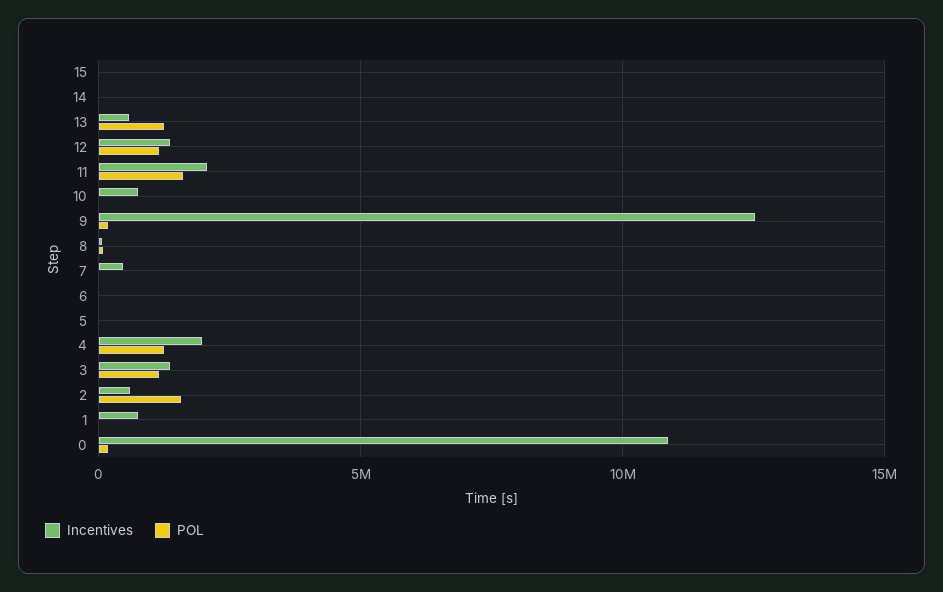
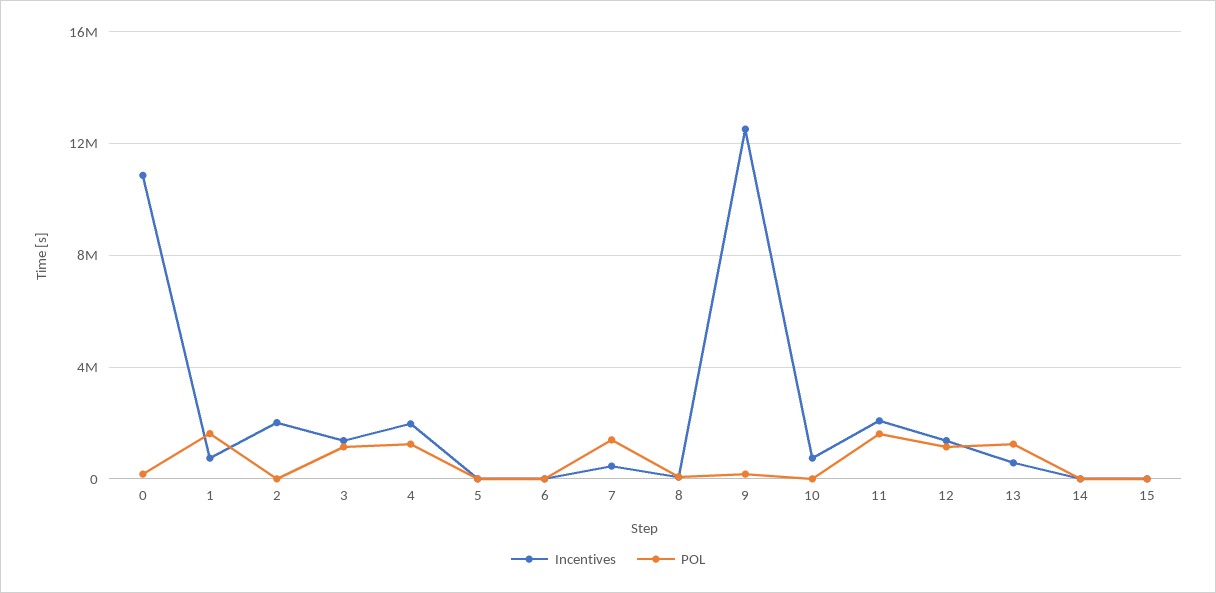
  {
    "Incentives": {
      "15": 0,
      "14": 0,
      "13": 500000,
      "12": 1500000,
      "11": 2000000,
      "10": 500000,
      "9": 12500000,
      "8": 0,
      "7": 500000,
      "6": 0,
      "5": 0,
      "4": 2000000,
      "3": 1500000,
-     "2": 500000,
+     "2": 2000000,
      "1": 500000,
      "0": 11000000
    },
    "POL": {
      "15": 0,
      "14": 0,
      "13": 1000000,
      "12": 1000000,
      "11": 1500000,
      "10": 0,
      "9": 0,
      "8": 0,
-     "7": 0,
+     "7": 1500000,
      "6": 0,
      "5": 0,
      "4": 1000000,
      "3": 1000000,
-     "2": 1500000,
+     "2": 0,
-     "1": 0,
+     "1": 1500000,
      "0": 0
    }
  }

